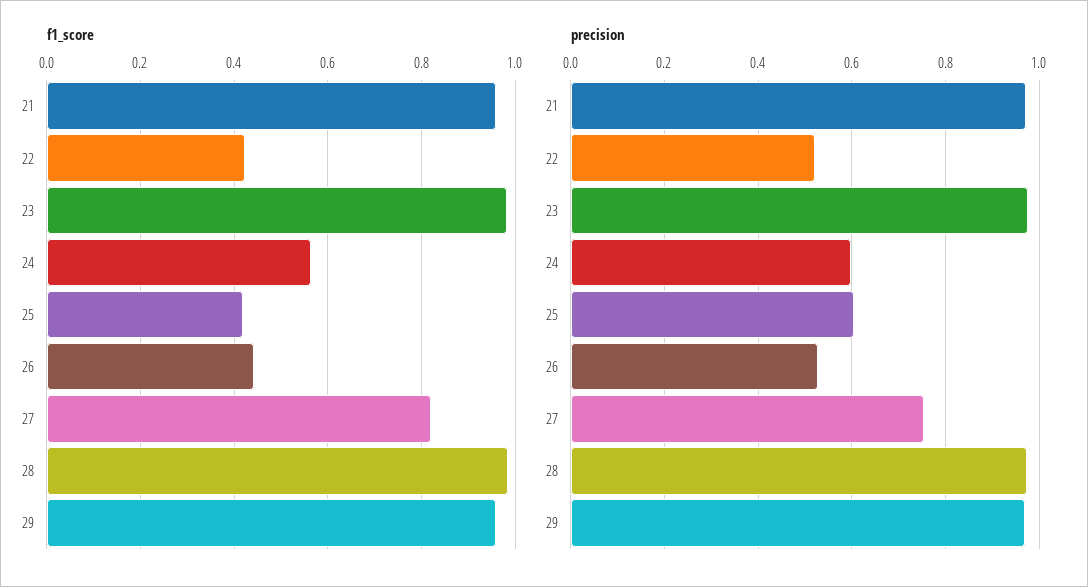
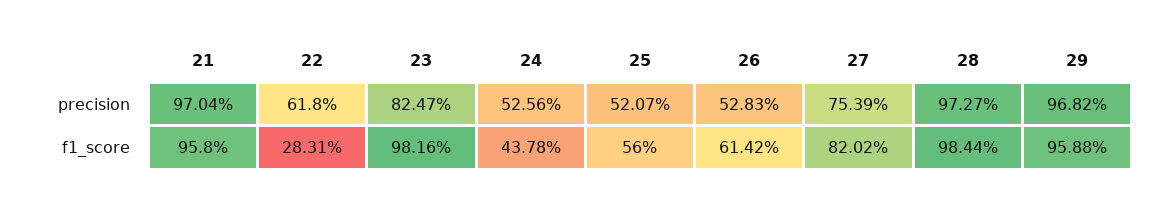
  {
    "f1_score": {
      "21": 0.958,
-     "22": 0.42,
+     "22": 0.2831,
      "23": 0.9816,
-     "24": 0.56,
+     "24": 0.4378,
-     "25": 0.42,
+     "25": 0.56,
-     "26": 0.44,
+     "26": 0.6142,
      "27": 0.8202,
      "28": 0.9844,
      "29": 0.9588
    },
    "precision": {
      "21": 0.9704,
-     "22": 0.52,
+     "22": 0.618,
-     "23": 0.98,
+     "23": 0.8247,
-     "24": 0.6,
+     "24": 0.5256,
-     "25": 0.6,
+     "25": 0.5207,
      "26": 0.5283,
      "27": 0.7539,
      "28": 0.9727,
      "29": 0.9682
    }
  }

